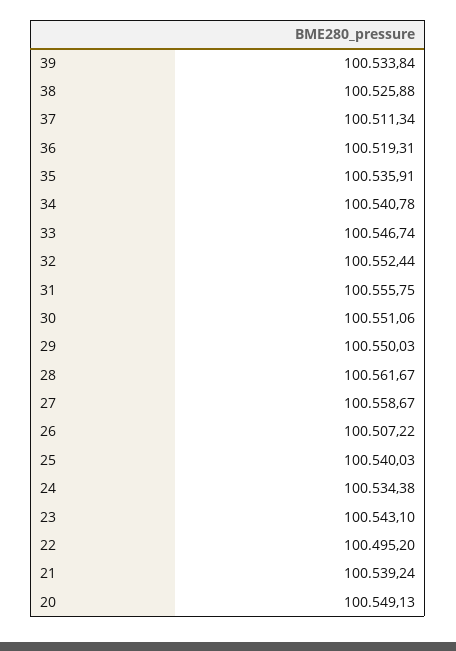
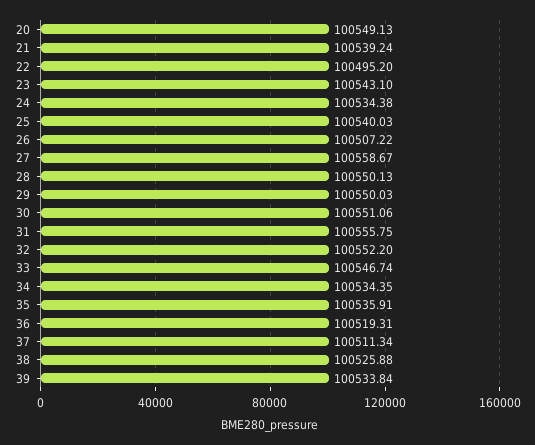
  {
    "39": 100533.84,
    "38": 100525.88,
    "37": 100511.34,
    "36": 100519.31,
    "35": 100535.91,
-   "34": 100540.78,
+   "34": 100534.35,
    "33": 100546.74,
-   "32": 100552.44,
+   "32": 100552.2,
    "31": 100555.75,
    "30": 100551.06,
    "29": 100550.03,
-   "28": 100561.67,
+   "28": 100550.13,
    "27": 100558.67,
    "26": 100507.22,
    "25": 100540.03,
    "24": 100534.38,
    "23": 100543.1,
    "22": 100495.2,
    "21": 100539.24,
    "20": 100549.13
  }

